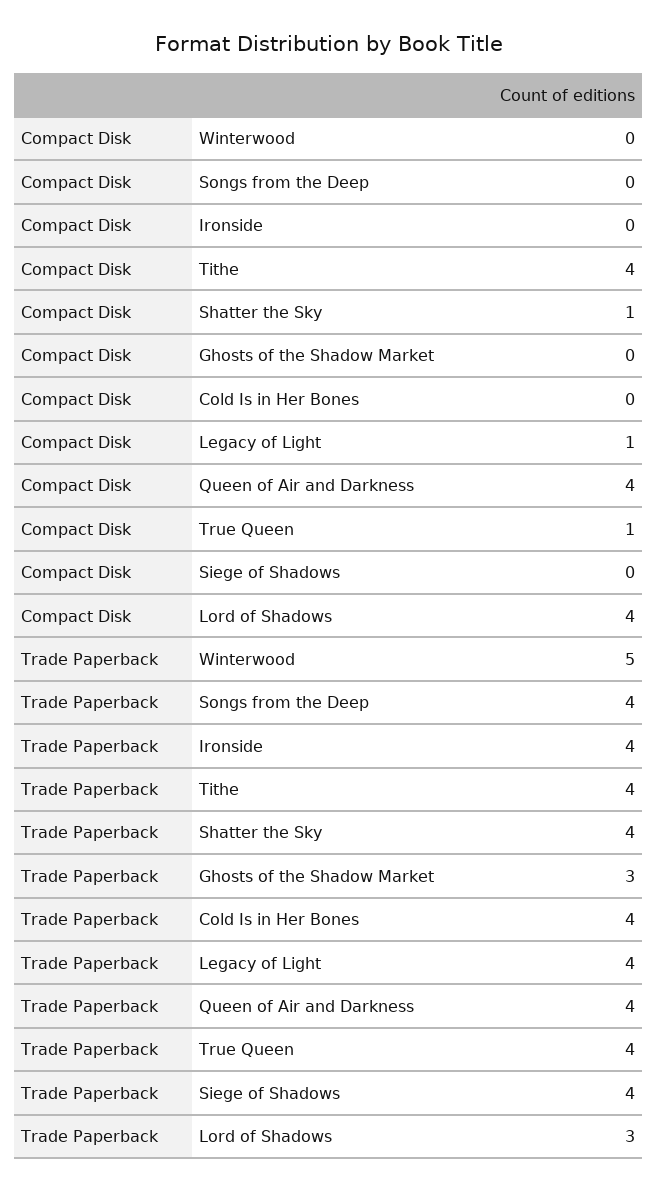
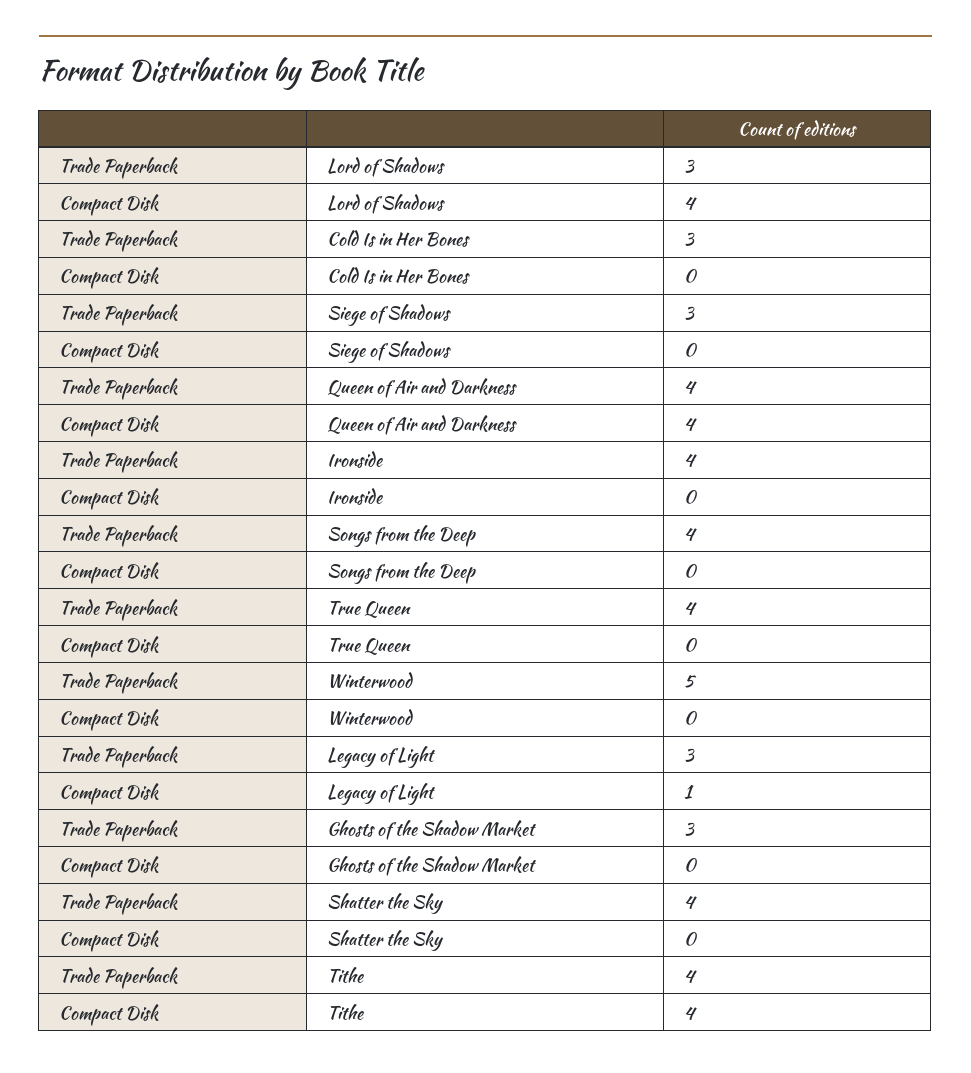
  {
    "Compact Disk": {
      "Winterwood": 0,
      "Songs from the Deep": 0,
      "Ironside": 0,
      "Tithe": 4,
-     "Shatter the Sky": 1,
+     "Shatter the Sky": 0,
      "Ghosts of the Shadow Market": 0,
      "Cold Is in Her Bones": 0,
      "Legacy of Light": 1,
      "Queen of Air and Darkness": 4,
-     "True Queen": 1,
+     "True Queen": 0,
      "Siege of Shadows": 0,
      "Lord of Shadows": 4
    },
    "Trade Paperback": {
      "Winterwood": 5,
      "Songs from the Deep": 4,
      "Ironside": 4,
      "Tithe": 4,
      "Shatter the Sky": 4,
      "Ghosts of the Shadow Market": 3,
-     "Cold Is in Her Bones": 4,
+     "Cold Is in Her Bones": 3,
-     "Legacy of Light": 4,
+     "Legacy of Light": 3,
      "Queen of Air and Darkness": 4,
      "True Queen": 4,
-     "Siege of Shadows": 4,
+     "Siege of Shadows": 3,
      "Lord of Shadows": 3
    }
  }

